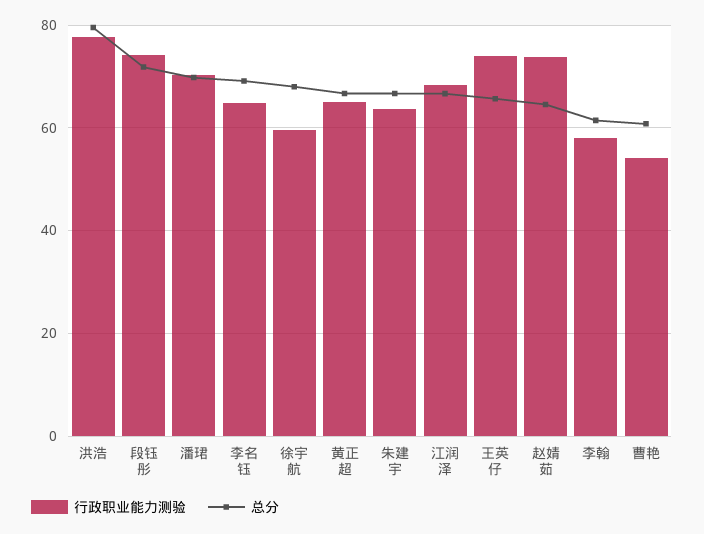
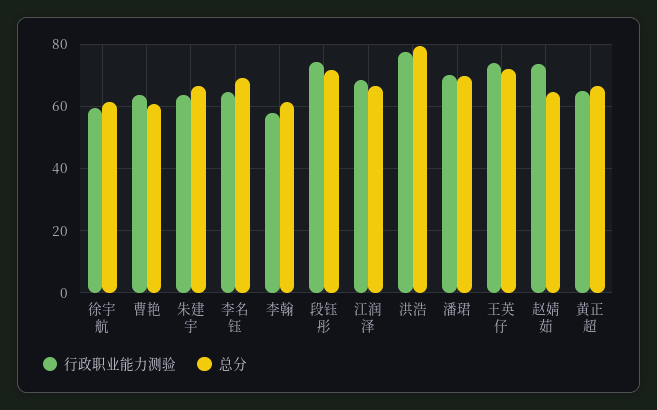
  {
    "行政职业能力测验": {
      "洪浩": 78,
      "段钰彤": 74,
      "潘珺": 70,
      "李名钰": 64,
      "徐宇航": 60,
      "黄正超": 66,
      "朱建宇": 64,
      "江润泽": 68,
      "王英仔": 74,
      "赵婧茹": 74,
      "李翰": 58,
-     "曹艳": 54
+     "曹艳": 64
    },
    "总分": {
      "洪浩": 80,
      "段钰彤": 72,
      "潘珺": 70,
      "李名钰": 70,
-     "徐宇航": 68,
+     "徐宇航": 62,
      "黄正超": 66,
      "朱建宇": 66,
      "江润泽": 66,
-     "王英仔": 66,
+     "王英仔": 72,
      "赵婧茹": 64,
      "李翰": 62,
      "曹艳": 60
    }
  }

